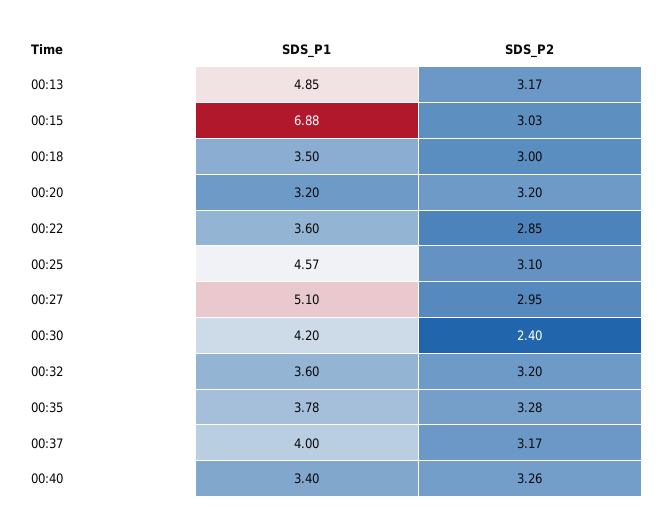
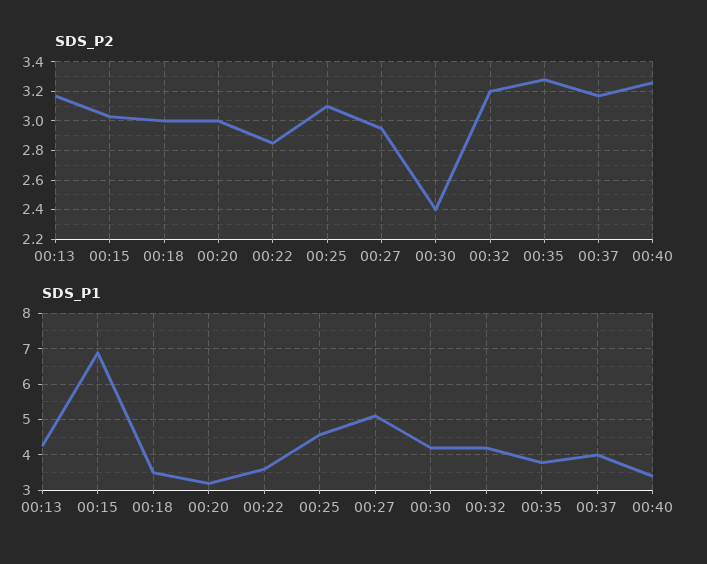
  {
    "SDS_P1": {
-     "00:13": 4.85,
+     "00:13": 4.2,
      "00:15": 6.88,
      "00:18": 3.5,
      "00:20": 3.2,
      "00:22": 3.6,
      "00:25": 4.57,
      "00:27": 5.1,
      "00:30": 4.2,
-     "00:32": 3.6,
+     "00:32": 4.2,
      "00:35": 3.78,
      "00:37": 4,
      "00:40": 3.4
    },
    "SDS_P2": {
      "00:13": 3.17,
      "00:15": 3.03,
      "00:18": 3,
-     "00:20": 3.2,
+     "00:20": 3,
      "00:22": 2.85,
      "00:25": 3.1,
      "00:27": 2.95,
      "00:30": 2.4,
      "00:32": 3.2,
      "00:35": 3.28,
      "00:37": 3.17,
      "00:40": 3.26
    }
  }

